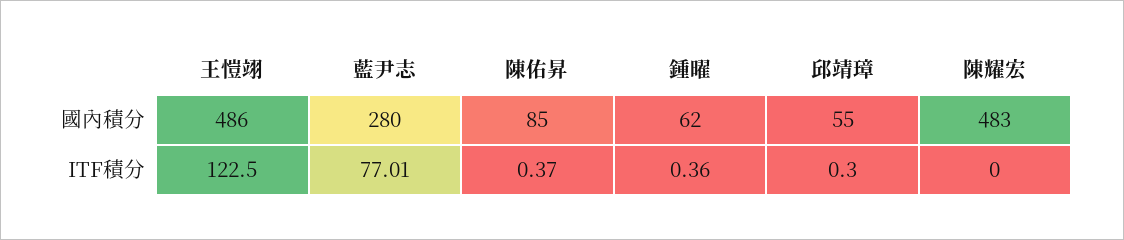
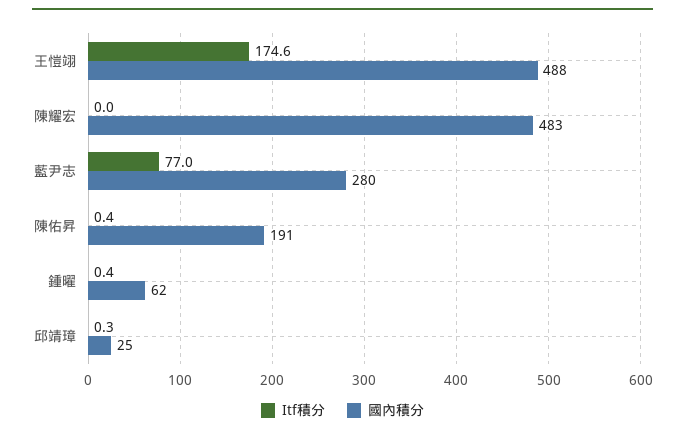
  {
    "國內積分": {
-     "王愷翊": 486,
+     "王愷翊": 488,
      "藍尹志": 280,
-     "陳佑昇": 85,
+     "陳佑昇": 191,
      "鍾曜": 62,
-     "邱靖璋": 55,
+     "邱靖璋": 25,
      "陳耀宏": 483
    },
    "ITF積分": {
-     "王愷翊": 122.5,
+     "王愷翊": 174.6,
      "藍尹志": 77.01,
      "陳佑昇": 0.37,
      "鍾曜": 0.36,
      "邱靖璋": 0.3,
      "陳耀宏": 0
    }
  }

